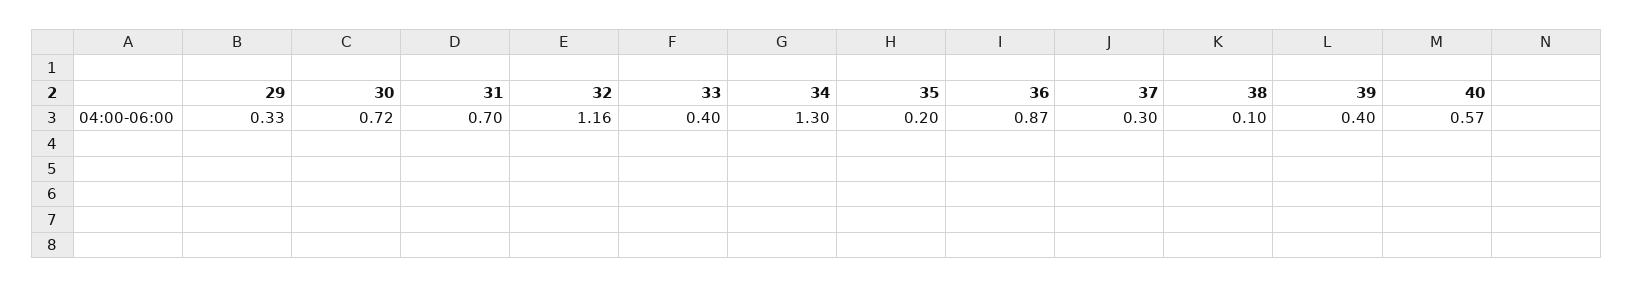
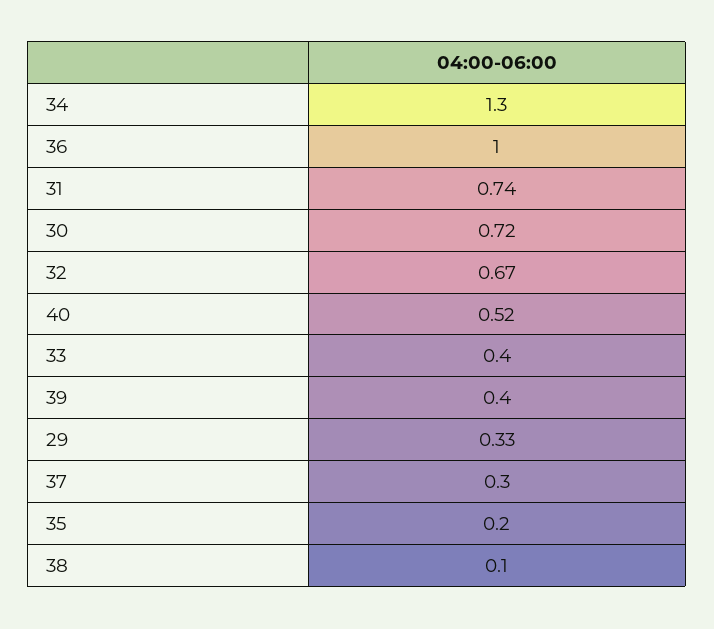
  {
    "29": 0.33,
    "30": 0.72,
-   "31": 0.7,
+   "31": 0.74,
-   "32": 1.16,
+   "32": 0.67,
    "33": 0.4,
    "34": 1.3,
    "35": 0.2,
-   "36": 0.87,
+   "36": 1,
    "37": 0.3,
    "38": 0.1,
    "39": 0.4,
-   "40": 0.57
+   "40": 0.52
  }

